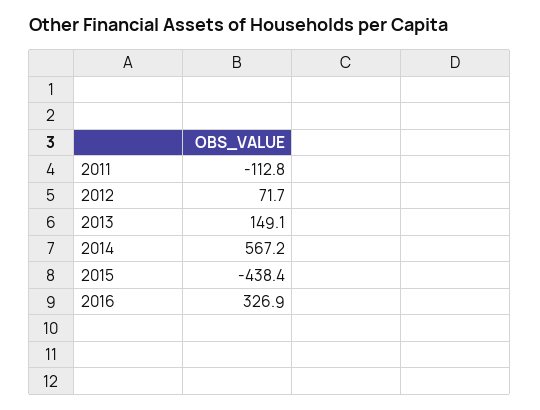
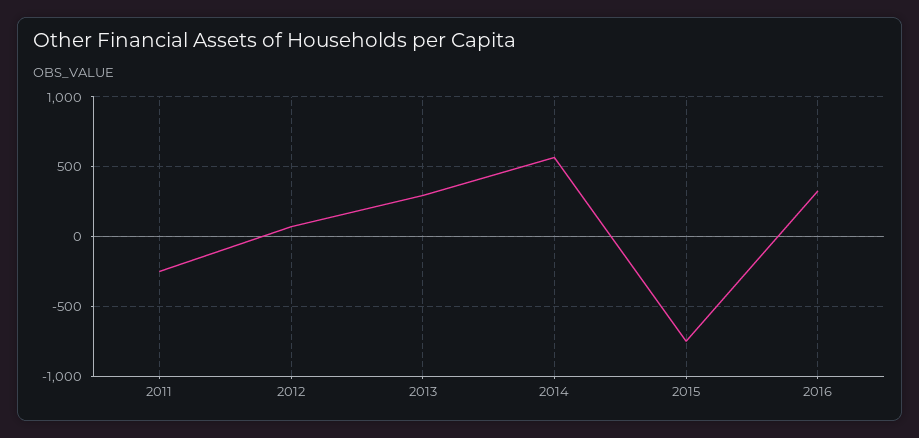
  {
-   "2011": -112.8,
+   "2011": -250,
    "2012": 71.7,
-   "2013": 149.1,
+   "2013": 300,
    "2014": 567.2,
-   "2015": -438.4,
+   "2015": -750,
    "2016": 326.9
  }

